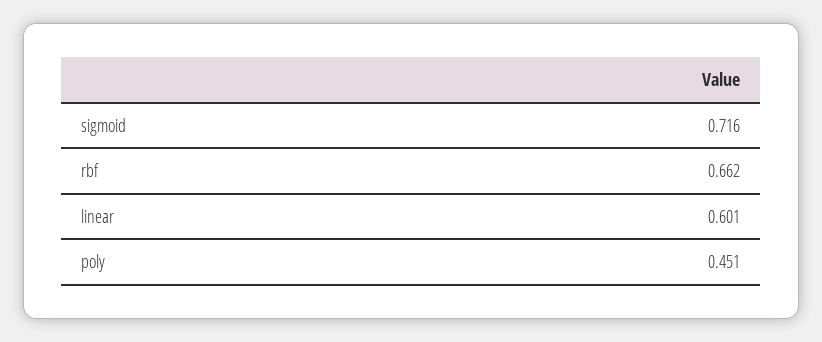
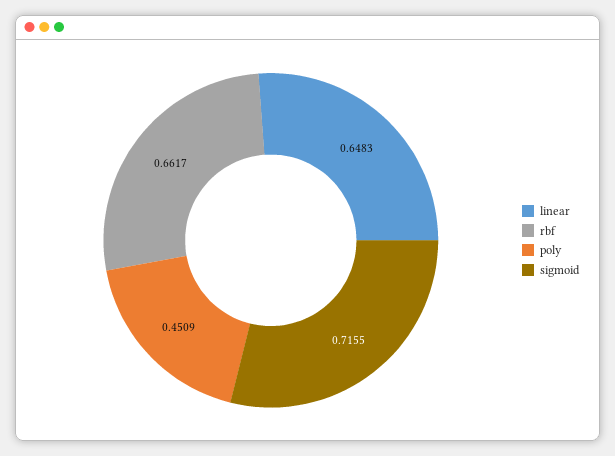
  {
    "sigmoid": 0.7155,
    "rbf": 0.6617,
-   "linear": 0.601,
+   "linear": 0.6483,
    "poly": 0.4509
  }

